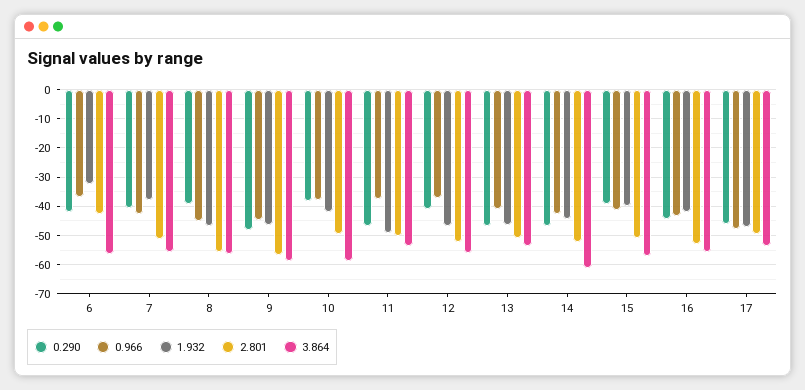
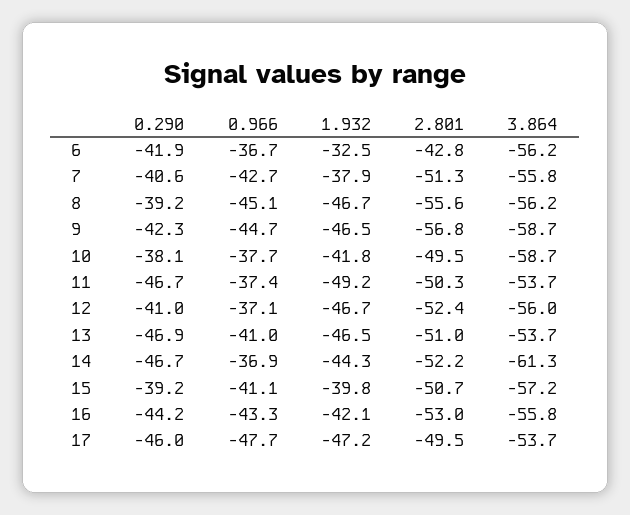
  {
    "0.290": {
      "6": -41.9,
      "7": -40.6,
      "8": -39.2,
-     "9": -47.5,
+     "9": -42.3,
      "10": -38.1,
      "11": -46.7,
      "12": -41,
      "13": -46.9,
      "14": -46.7,
      "15": -39.2,
      "16": -44.2,
      "17": -46
    },
    "0.966": {
      "6": -36.7,
      "7": -42.7,
      "8": -45.1,
      "9": -44.7,
      "10": -37.7,
      "11": -37.4,
      "12": -37.1,
      "13": -41,
-     "14": -42.5,
+     "14": -36.9,
      "15": -41.1,
      "16": -43.3,
      "17": -47.7
    },
    "1.932": {
      "6": -32.5,
      "7": -37.9,
      "8": -46.7,
      "9": -46.5,
      "10": -41.8,
      "11": -49.2,
      "12": -46.7,
      "13": -46.5,
      "14": -44.3,
      "15": -39.8,
      "16": -42.1,
      "17": -47.2
    },
    "2.801": {
      "6": -42.8,
      "7": -51.3,
      "8": -55.6,
      "9": -56.8,
      "10": -49.5,
      "11": -50.3,
      "12": -52.4,
      "13": -51,
      "14": -52.2,
      "15": -50.7,
      "16": -53,
      "17": -49.5
    },
    "3.864": {
      "6": -56.2,
      "7": -55.8,
      "8": -56.2,
      "9": -58.7,
      "10": -58.7,
      "11": -53.7,
      "12": -56,
      "13": -53.7,
      "14": -61.3,
      "15": -57.2,
      "16": -55.8,
      "17": -53.7
    }
  }

